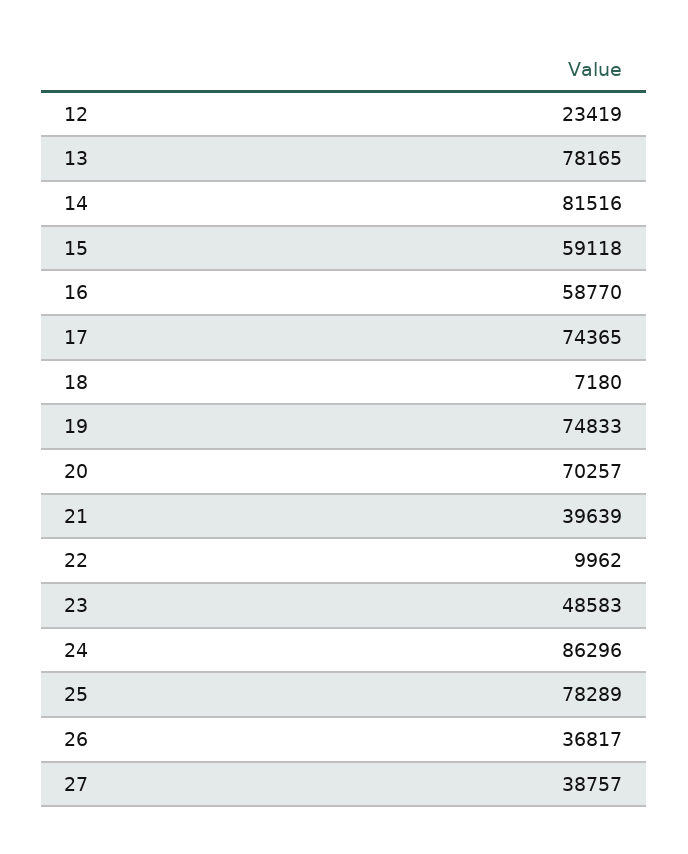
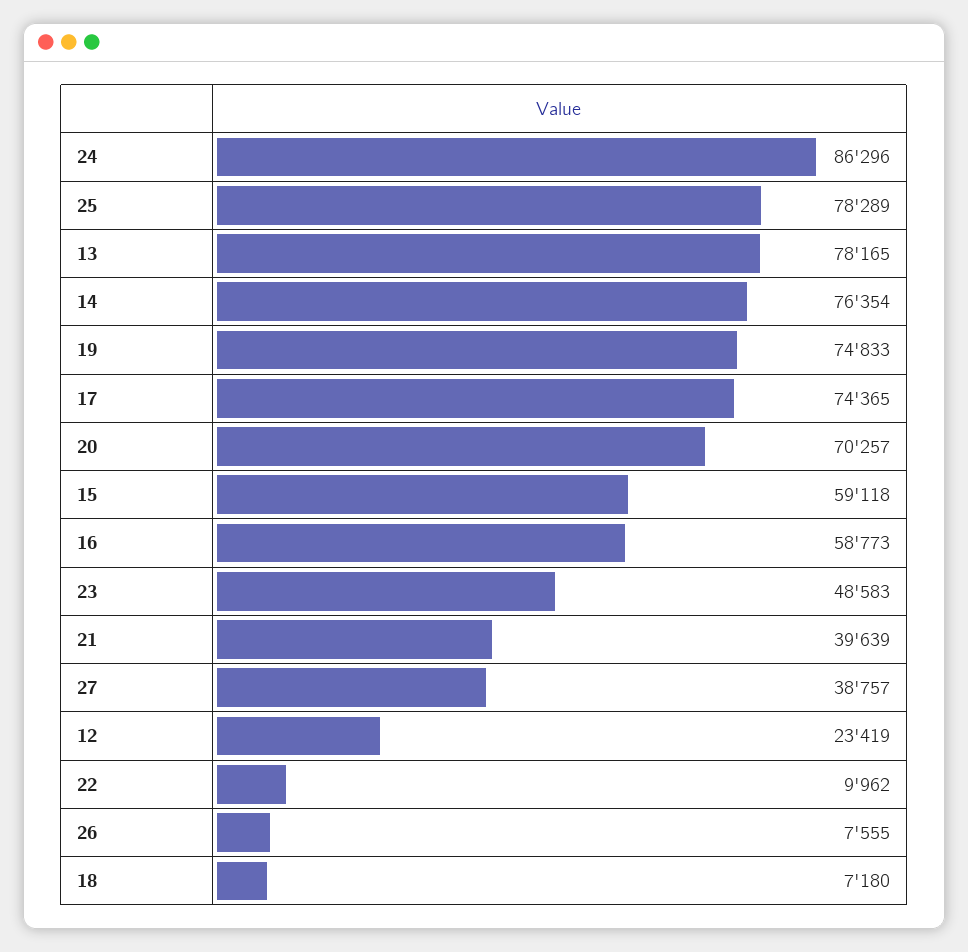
  {
    "12": 23419,
    "13": 78165,
-   "14": 81516,
+   "14": 76354,
    "15": 59118,
-   "16": 58770,
+   "16": 58773,
    "17": 74365,
    "18": 7180,
    "19": 74833,
    "20": 70257,
    "21": 39639,
    "22": 9962,
    "23": 48583,
    "24": 86296,
    "25": 78289,
-   "26": 36817,
+   "26": 7555,
    "27": 38757
  }

